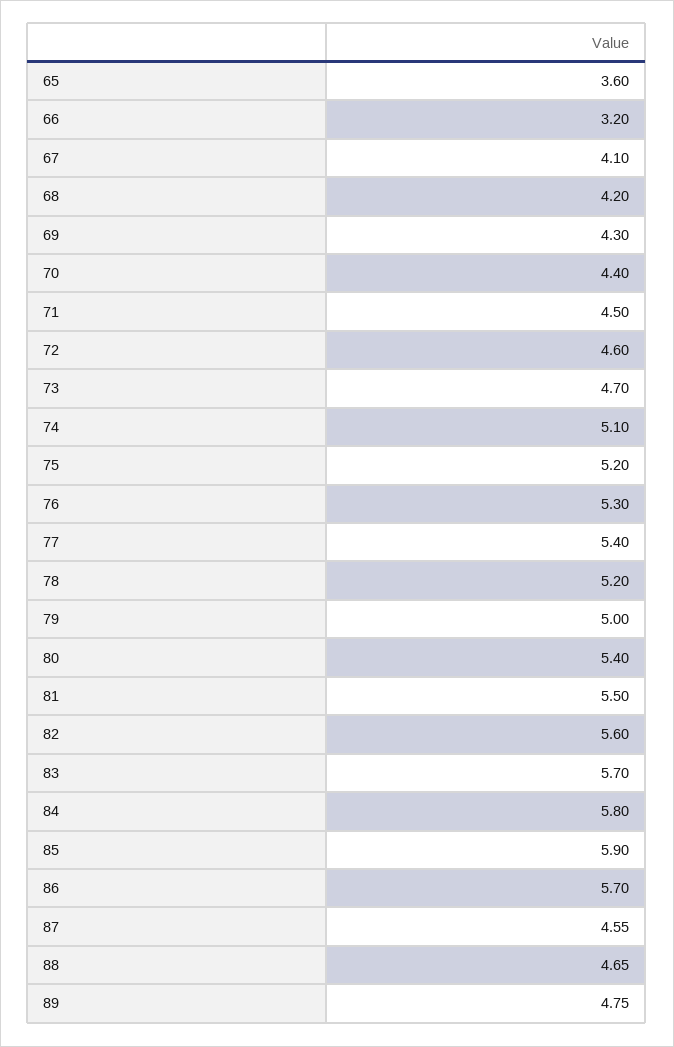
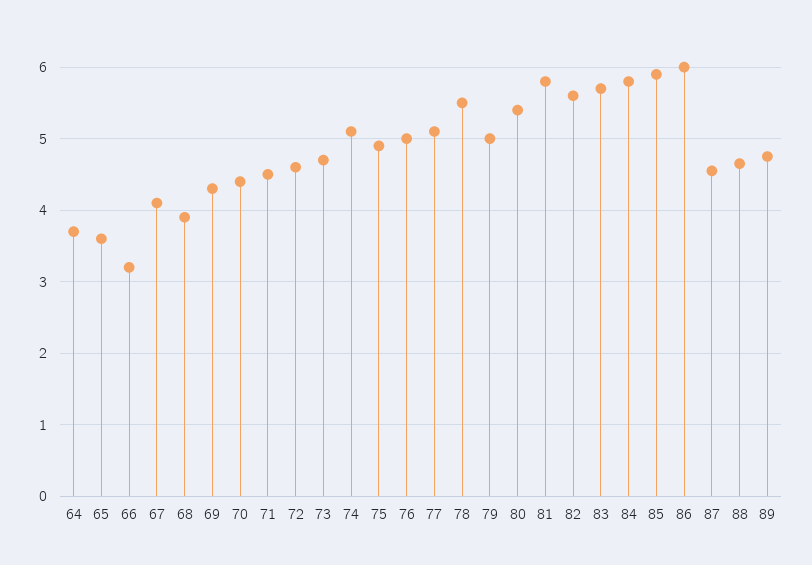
  {
    "65": 3.6,
    "66": 3.2,
    "67": 4.1,
-   "68": 4.2,
+   "68": 3.9,
    "69": 4.3,
    "70": 4.4,
    "71": 4.5,
    "72": 4.6,
    "73": 4.7,
    "74": 5.1,
-   "75": 5.2,
+   "75": 4.9,
-   "76": 5.3,
+   "76": 5,
-   "77": 5.4,
+   "77": 5.1,
-   "78": 5.2,
+   "78": 5.5,
    "79": 5,
    "80": 5.4,
-   "81": 5.5,
+   "81": 5.8,
    "82": 5.6,
    "83": 5.7,
    "84": 5.8,
    "85": 5.9,
-   "86": 5.7,
+   "86": 6,
    "87": 4.55,
    "88": 4.65,
-   "89": 4.75
+   "89": 4.75,
+   "64": 3.7
  }

